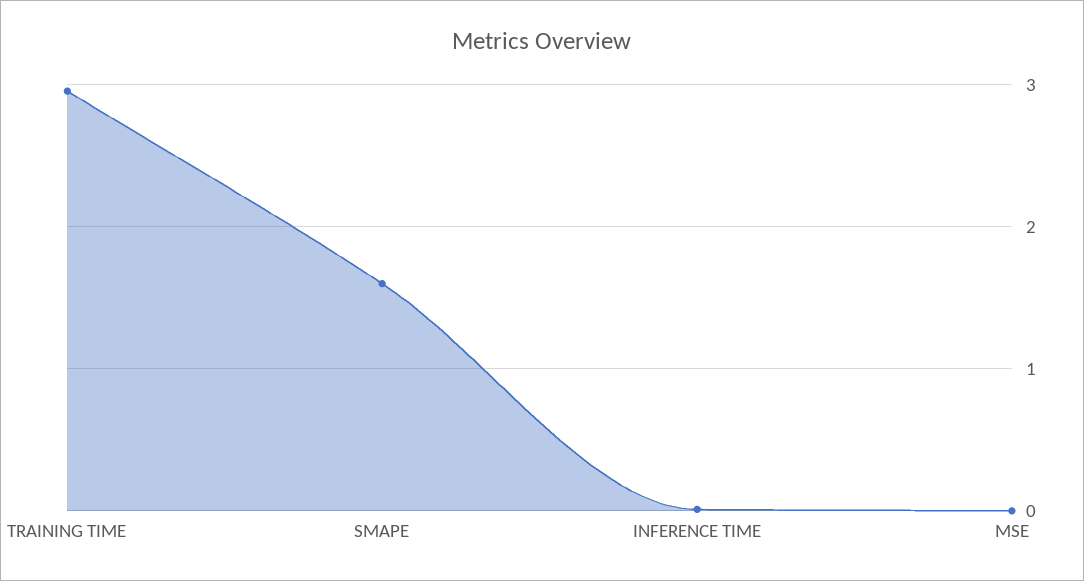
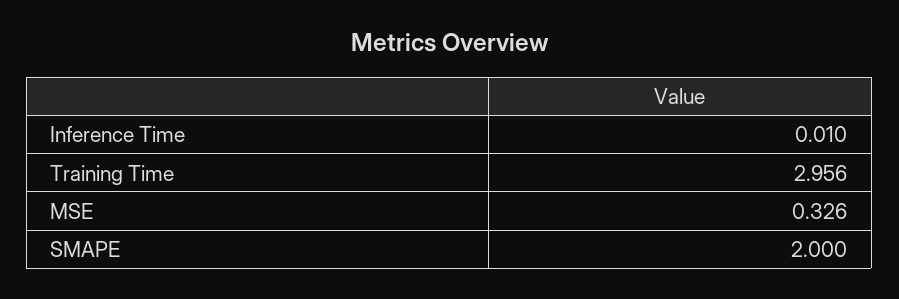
  {
    "TRAINING TIME": 2.956,
-   "SMAPE": 1.6,
+   "SMAPE": 2,
    "INFERENCE TIME": 0.01,
-   "MSE": 0
+   "MSE": 0.326
  }

